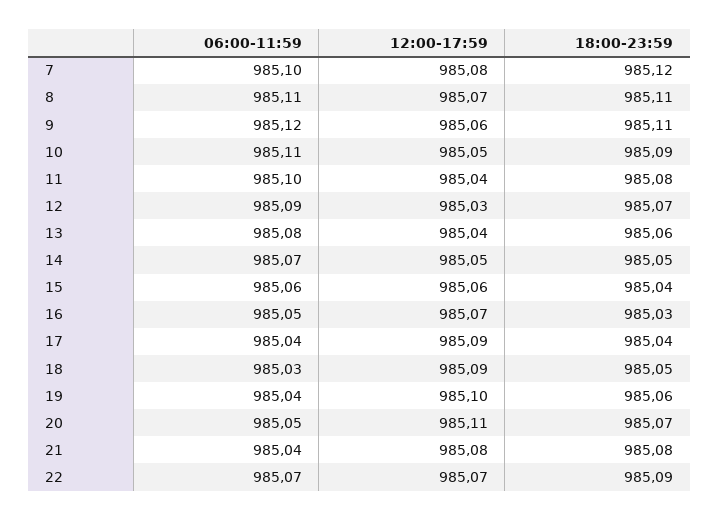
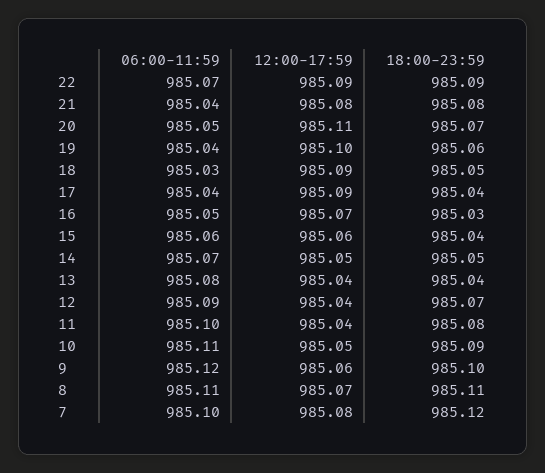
  {
    "06:00-11:59": {
      "7": 985.1,
      "8": 985.11,
      "9": 985.12,
      "10": 985.11,
      "11": 985.1,
      "12": 985.09,
      "13": 985.08,
      "14": 985.07,
      "15": 985.06,
      "16": 985.05,
      "17": 985.04,
      "18": 985.03,
      "19": 985.04,
      "20": 985.05,
      "21": 985.04,
      "22": 985.07
    },
    "12:00-17:59": {
      "7": 985.08,
      "8": 985.07,
      "9": 985.06,
      "10": 985.05,
      "11": 985.04,
-     "12": 985.03,
+     "12": 985.04,
      "13": 985.04,
      "14": 985.05,
      "15": 985.06,
      "16": 985.07,
      "17": 985.09,
      "18": 985.09,
      "19": 985.1,
      "20": 985.11,
      "21": 985.08,
-     "22": 985.07
+     "22": 985.09
    },
    "18:00-23:59": {
      "7": 985.12,
      "8": 985.11,
-     "9": 985.11,
+     "9": 985.1,
      "10": 985.09,
      "11": 985.08,
      "12": 985.07,
-     "13": 985.06,
+     "13": 985.04,
      "14": 985.05,
      "15": 985.04,
      "16": 985.03,
      "17": 985.04,
      "18": 985.05,
      "19": 985.06,
      "20": 985.07,
      "21": 985.08,
      "22": 985.09
    }
  }

